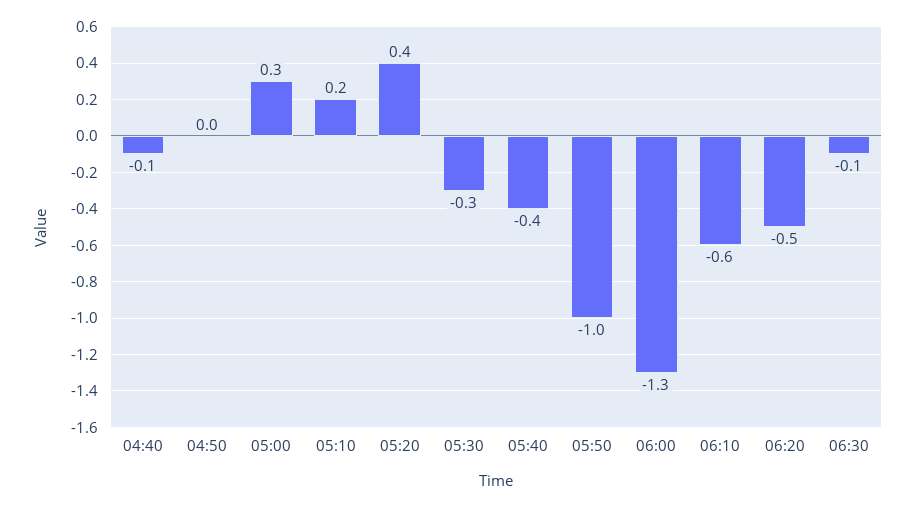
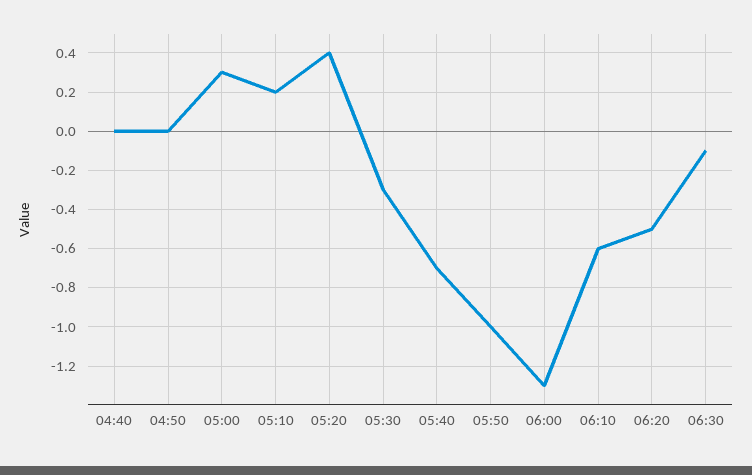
  {
-   "04:40": -0.1,
+   "04:40": 0,
    "04:50": 0,
    "05:00": 0.3,
    "05:10": 0.2,
    "05:20": 0.4,
    "05:30": -0.3,
-   "05:40": -0.4,
+   "05:40": -0.7,
    "05:50": -1,
    "06:00": -1.3,
    "06:10": -0.6,
    "06:20": -0.5,
    "06:30": -0.1
  }

